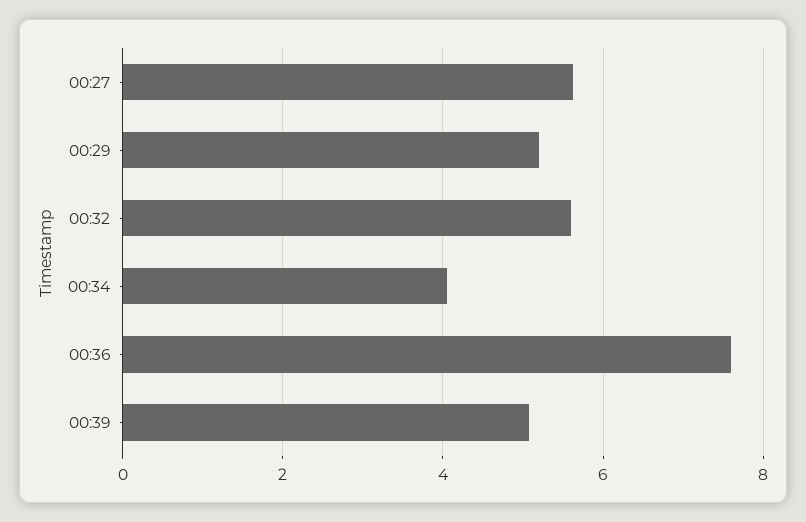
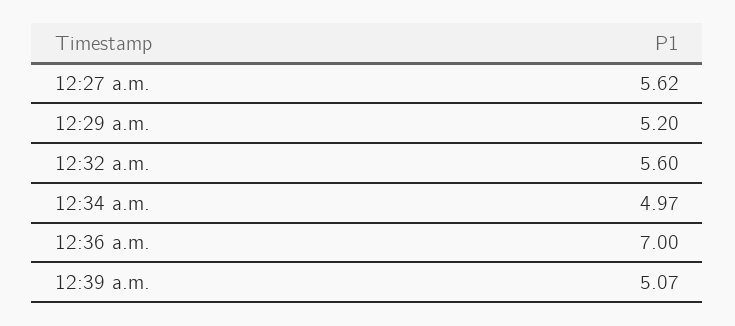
  {
    "00:27": 5.62,
    "00:29": 5.2,
    "00:32": 5.6,
-   "00:34": 4,
+   "00:34": 4.97,
-   "00:36": 7.6,
+   "00:36": 7,
    "00:39": 5.07
  }

